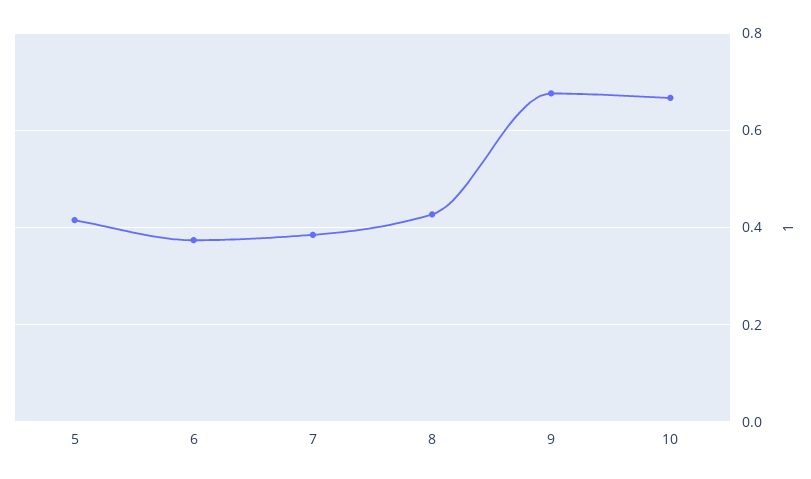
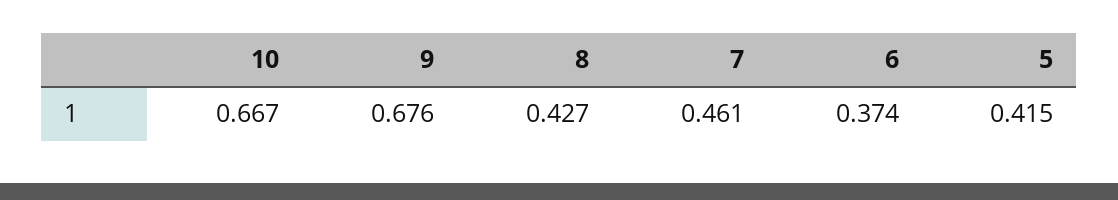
  {
    "5": 0.415,
    "6": 0.374,
-   "7": 0.38,
+   "7": 0.461,
    "8": 0.427,
    "9": 0.676,
    "10": 0.667
  }

